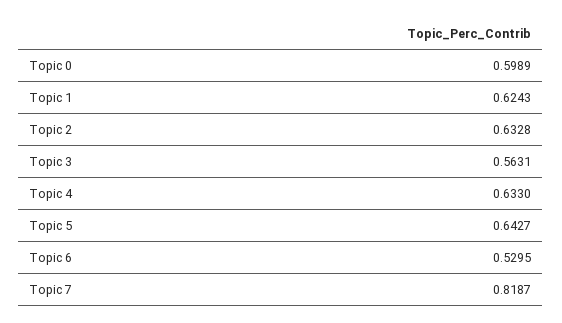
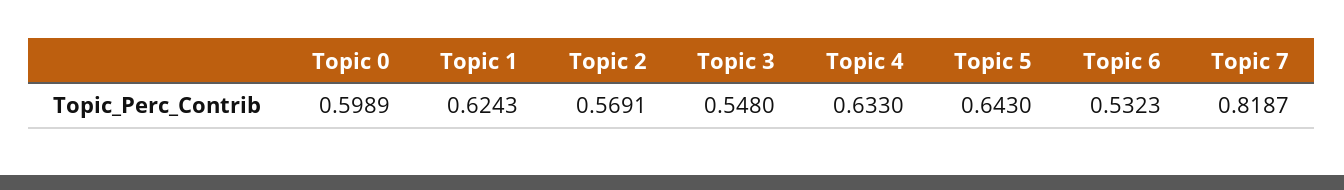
  {
    "Topic 0": 0.5989,
    "Topic 1": 0.6243,
-   "Topic 2": 0.6328,
+   "Topic 2": 0.5691,
-   "Topic 3": 0.5631,
+   "Topic 3": 0.548,
    "Topic 4": 0.633,
-   "Topic 5": 0.6427,
+   "Topic 5": 0.643,
-   "Topic 6": 0.5295,
+   "Topic 6": 0.5323,
    "Topic 7": 0.8187
  }

